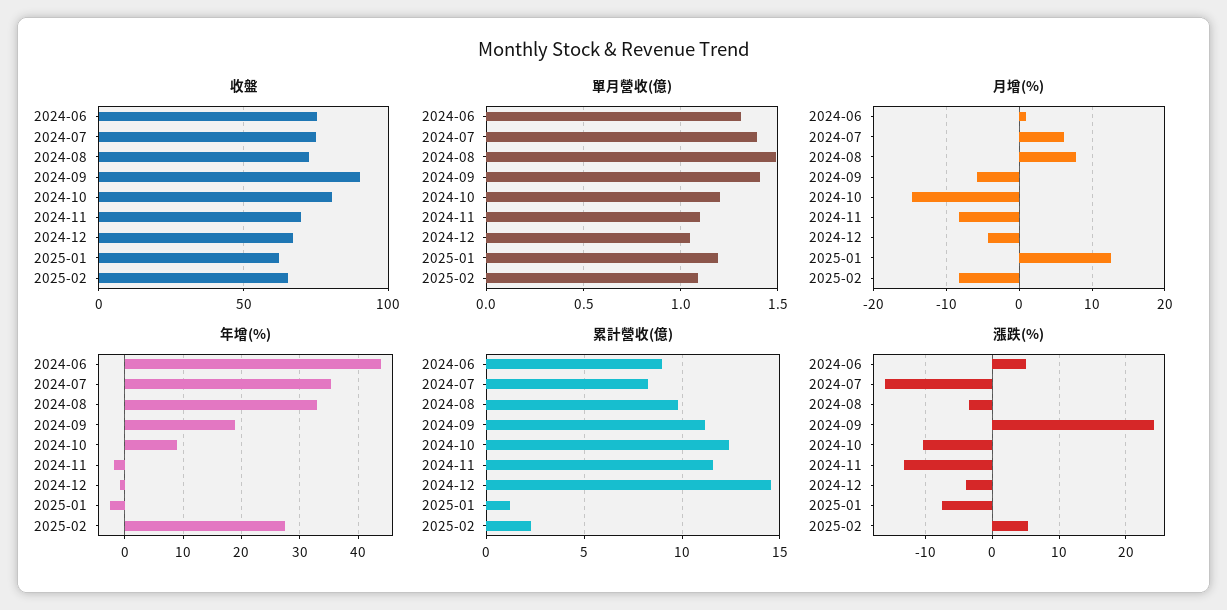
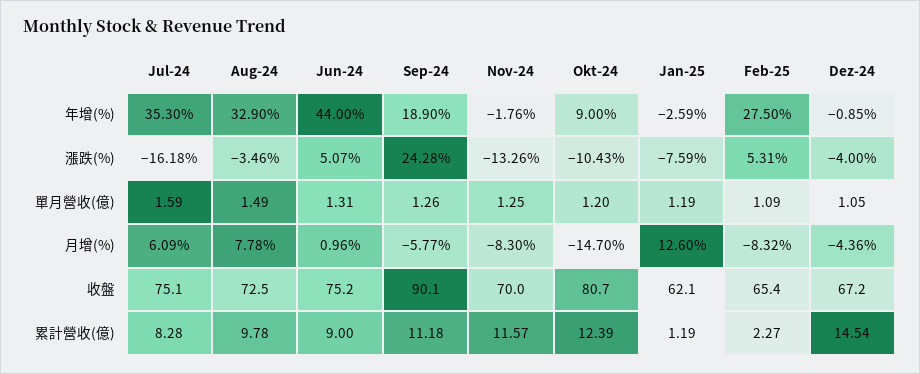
  {
    "收盤": {
      "2024-06": 75.2,
      "2024-07": 75.1,
      "2024-08": 72.5,
      "2024-09": 90.1,
      "2024-10": 80.7,
      "2024-11": 70,
      "2024-12": 67.2,
      "2025-01": 62.1,
      "2025-02": 65.4
    },
    "單月營收(億)": {
      "2024-06": 1.31,
-     "2024-07": 1.4,
+     "2024-07": 1.59,
      "2024-08": 1.49,
-     "2024-09": 1.4,
+     "2024-09": 1.26,
      "2024-10": 1.2,
-     "2024-11": 1.1,
+     "2024-11": 1.25,
      "2024-12": 1.05,
      "2025-01": 1.19,
      "2025-02": 1.09
    },
    "月增(%)": {
      "2024-06": 0.96,
      "2024-07": 6.09,
      "2024-08": 7.78,
      "2024-09": -5.77,
      "2024-10": -14.7,
      "2024-11": -8.3,
      "2024-12": -4.36,
      "2025-01": 12.6,
      "2025-02": -8.32
    },
    "年增(%)": {
      "2024-06": 44,
      "2024-07": 35.3,
      "2024-08": 32.9,
      "2024-09": 18.9,
      "2024-10": 9,
      "2024-11": -1.76,
      "2024-12": -0.85,
      "2025-01": -2.59,
      "2025-02": 27.5
    },
    "累計營收(億)": {
      "2024-06": 9,
      "2024-07": 8.28,
      "2024-08": 9.78,
      "2024-09": 11.18,
      "2024-10": 12.39,
      "2024-11": 11.57,
      "2024-12": 14.54,
      "2025-01": 1.19,
      "2025-02": 2.27
    },
    "漲跌(%)": {
      "2024-06": 5.07,
      "2024-07": -16.18,
      "2024-08": -3.46,
      "2024-09": 24.28,
      "2024-10": -10.43,
      "2024-11": -13.26,
      "2024-12": -4,
      "2025-01": -7.59,
      "2025-02": 5.31
    }
  }

